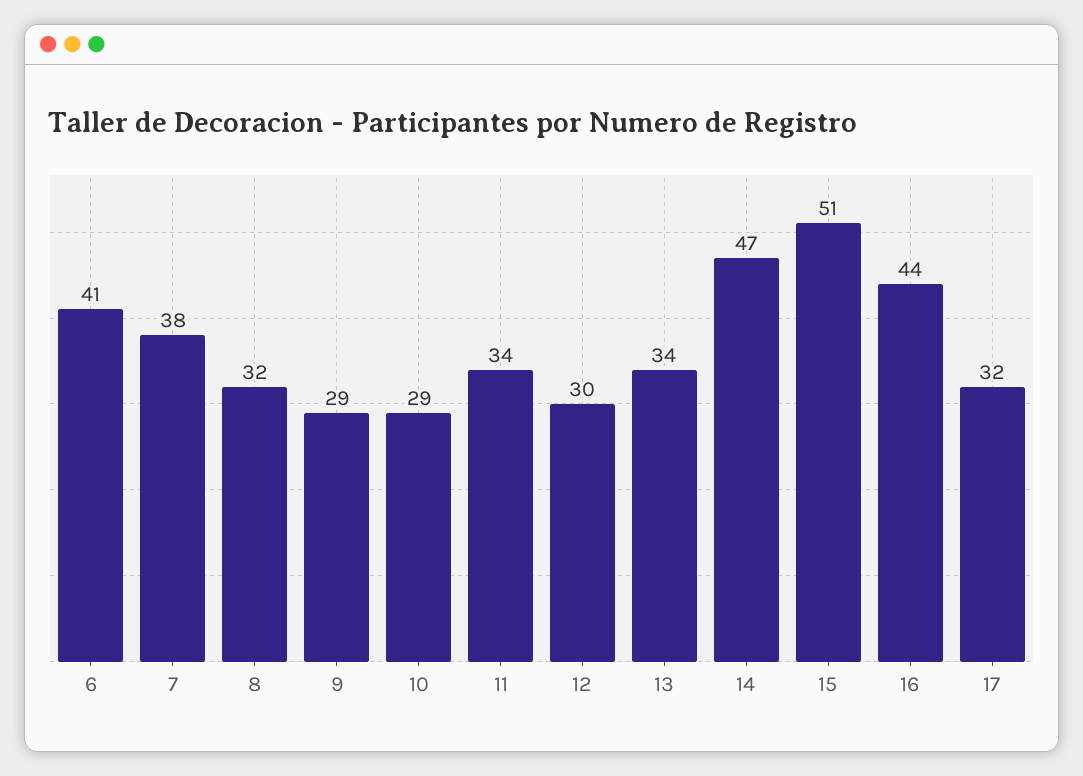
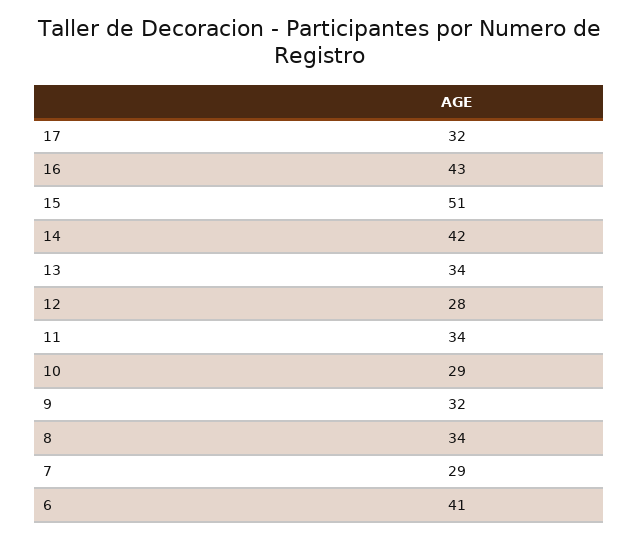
  {
    "6": 41,
-   "7": 38,
+   "7": 29,
-   "8": 32,
+   "8": 34,
-   "9": 29,
+   "9": 32,
    "10": 29,
    "11": 34,
-   "12": 30,
+   "12": 28,
    "13": 34,
-   "14": 47,
+   "14": 42,
    "15": 51,
-   "16": 44,
+   "16": 43,
    "17": 32
  }

